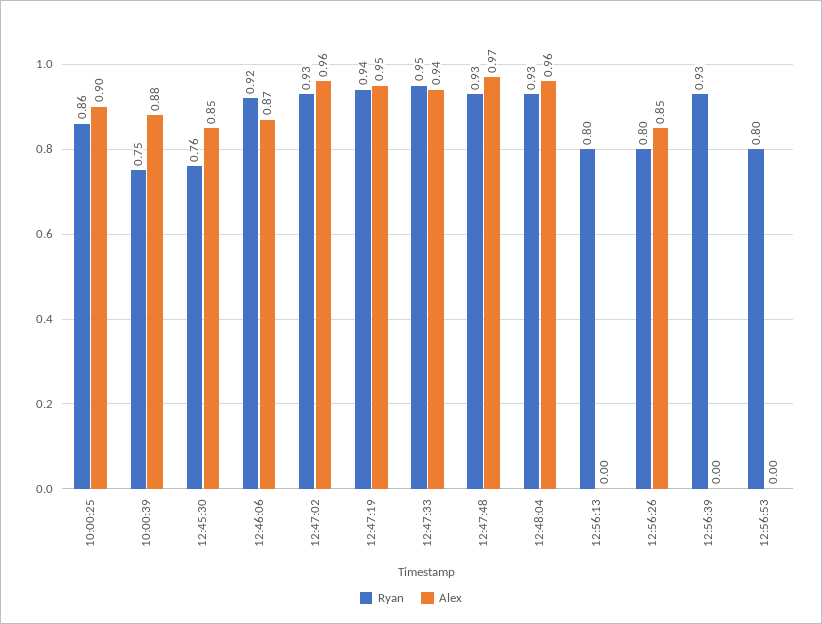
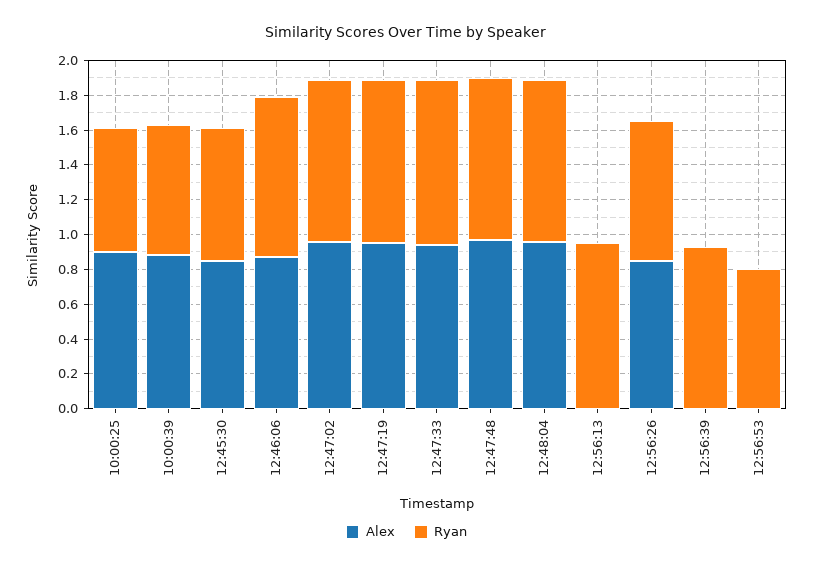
  {
    "Ryan": {
-     "10:00:25": 0.86,
+     "10:00:25": 0.7,
      "10:00:39": 0.75,
      "12:45:30": 0.76,
      "12:46:06": 0.92,
      "12:47:02": 0.93,
      "12:47:19": 0.94,
      "12:47:33": 0.95,
      "12:47:48": 0.93,
      "12:48:04": 0.93,
-     "12:56:13": 0.8,
+     "12:56:13": 0.95,
      "12:56:26": 0.8,
      "12:56:39": 0.93,
      "12:56:53": 0.8
    },
    "Alex": {
      "10:00:25": 0.9,
      "10:00:39": 0.88,
      "12:45:30": 0.85,
      "12:46:06": 0.87,
      "12:47:02": 0.96,
      "12:47:19": 0.95,
      "12:47:33": 0.94,
      "12:47:48": 0.97,
      "12:48:04": 0.96,
      "12:56:13": 0,
      "12:56:26": 0.85,
      "12:56:39": 0,
      "12:56:53": 0
    }
  }

